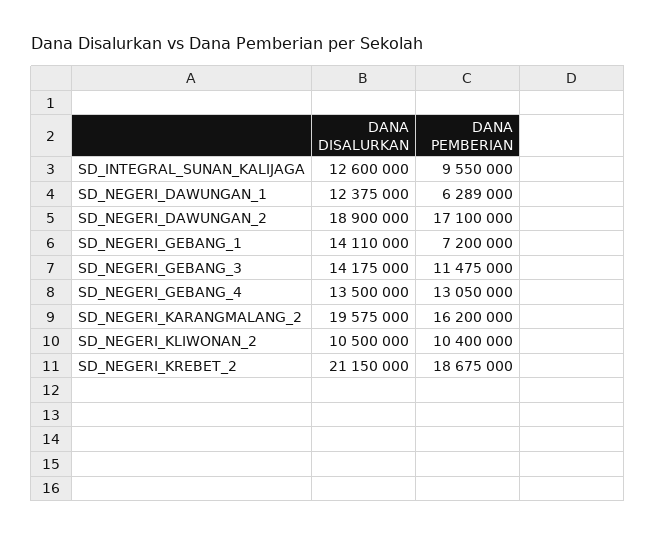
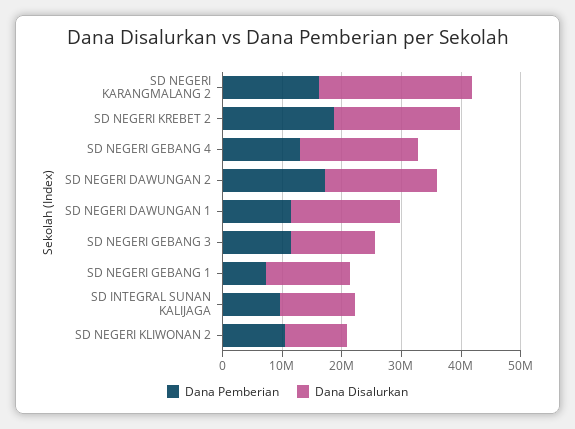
  {
    "DANA DISALURKAN": {
      "SD_INTEGRAL_SUNAN_KALIJAGA": 12600000,
-     "SD_NEGERI_DAWUNGAN_1": 12375000,
+     "SD_NEGERI_DAWUNGAN_1": 18000000,
      "SD_NEGERI_DAWUNGAN_2": 18900000,
      "SD_NEGERI_GEBANG_1": 14110000,
      "SD_NEGERI_GEBANG_3": 14175000,
-     "SD_NEGERI_GEBANG_4": 13500000,
+     "SD_NEGERI_GEBANG_4": 20000000,
-     "SD_NEGERI_KARANGMALANG_2": 19575000,
+     "SD_NEGERI_KARANGMALANG_2": 26000000,
      "SD_NEGERI_KLIWONAN_2": 10500000,
      "SD_NEGERI_KREBET_2": 21150000
    },
    "DANA PEMBERIAN": {
      "SD_INTEGRAL_SUNAN_KALIJAGA": 9550000,
-     "SD_NEGERI_DAWUNGAN_1": 6289000,
+     "SD_NEGERI_DAWUNGAN_1": 12000000,
      "SD_NEGERI_DAWUNGAN_2": 17100000,
      "SD_NEGERI_GEBANG_1": 7200000,
      "SD_NEGERI_GEBANG_3": 11475000,
      "SD_NEGERI_GEBANG_4": 13050000,
      "SD_NEGERI_KARANGMALANG_2": 16200000,
      "SD_NEGERI_KLIWONAN_2": 10400000,
      "SD_NEGERI_KREBET_2": 18675000
    }
  }

